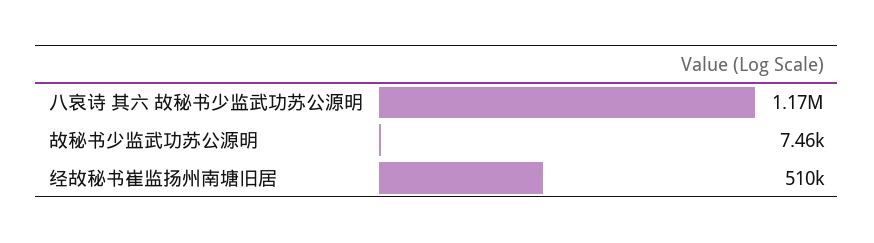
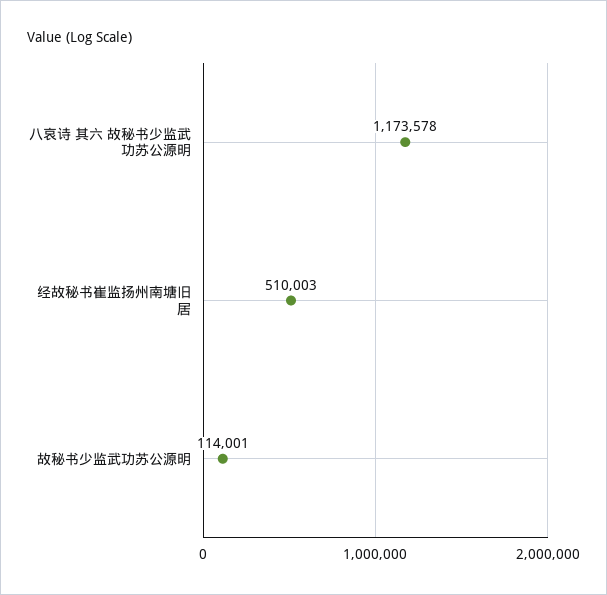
  {
    "八哀诗 其六 故秘书少监武功苏公源明": 1173578,
-   "故秘书少监武功苏公源明": 7460,
+   "故秘书少监武功苏公源明": 114001,
    "经故秘书崔监扬州南塘旧居": 510003
  }

